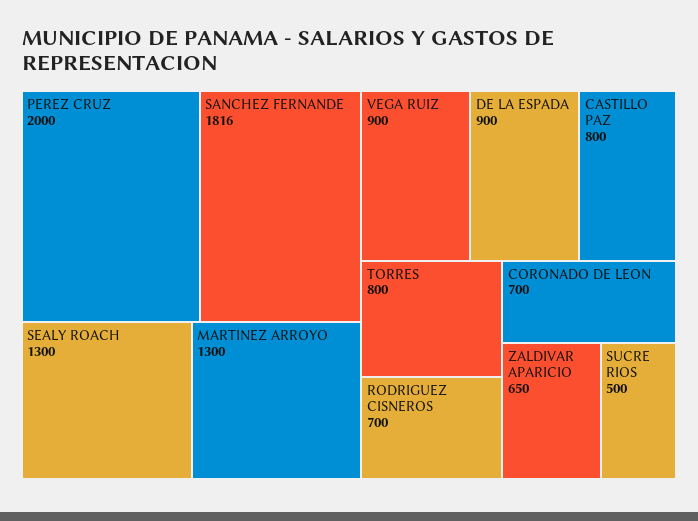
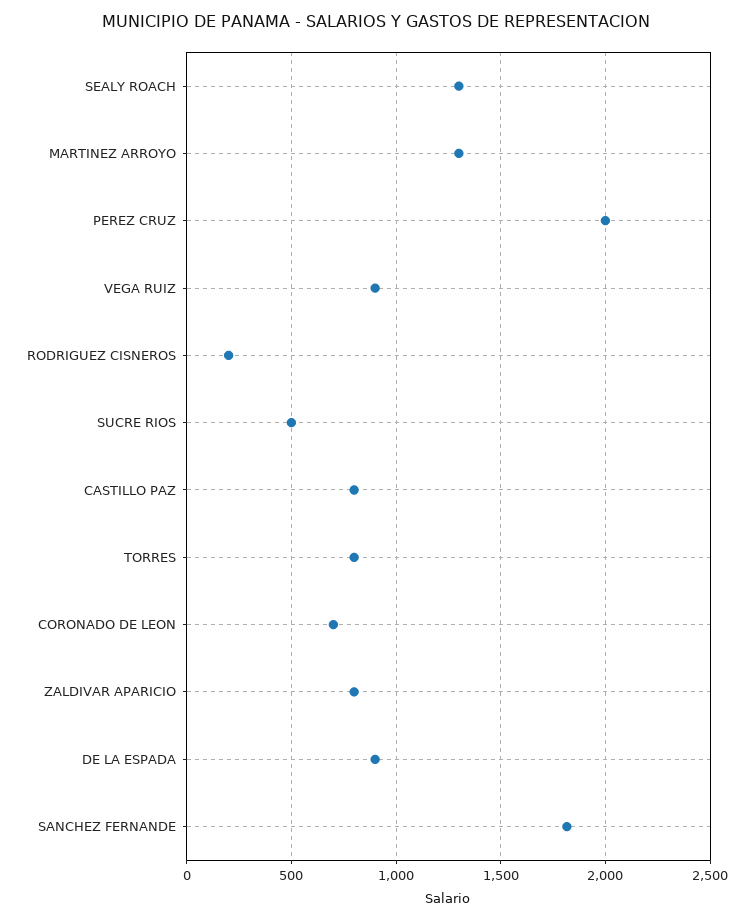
  {
    "PEREZ CRUZ": 2000,
    "SANCHEZ FERNANDE": 1816,
    "SEALY ROACH": 1300,
    "MARTINEZ ARROYO": 1300,
    "VEGA RUIZ": 900,
    "DE LA ESPADA": 900,
    "CASTILLO PAZ": 800,
    "TORRES": 800,
-   "RODRIGUEZ CISNEROS": 700,
+   "RODRIGUEZ CISNEROS": 200,
    "CORONADO DE LEON": 700,
-   "ZALDIVAR APARICIO": 650,
+   "ZALDIVAR APARICIO": 800,
    "SUCRE RIOS": 500
  }

